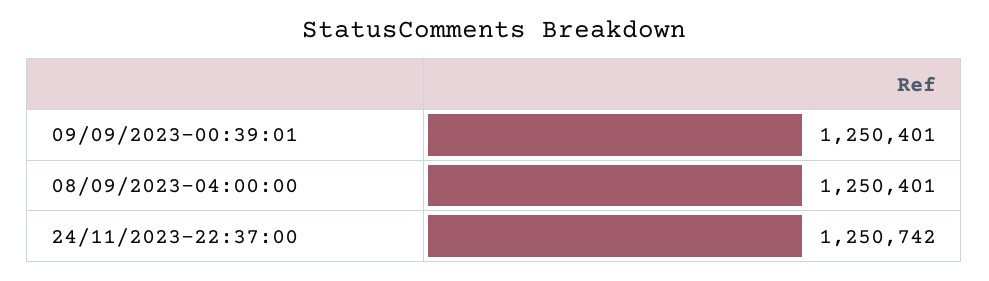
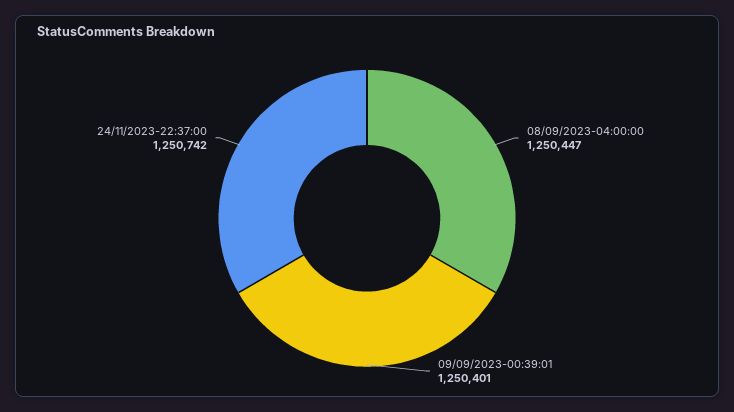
  {
    "09/09/2023-00:39:01": 1250401,
-   "08/09/2023-04:00:00": 1250401,
+   "08/09/2023-04:00:00": 1250447,
    "24/11/2023-22:37:00": 1250742
  }

